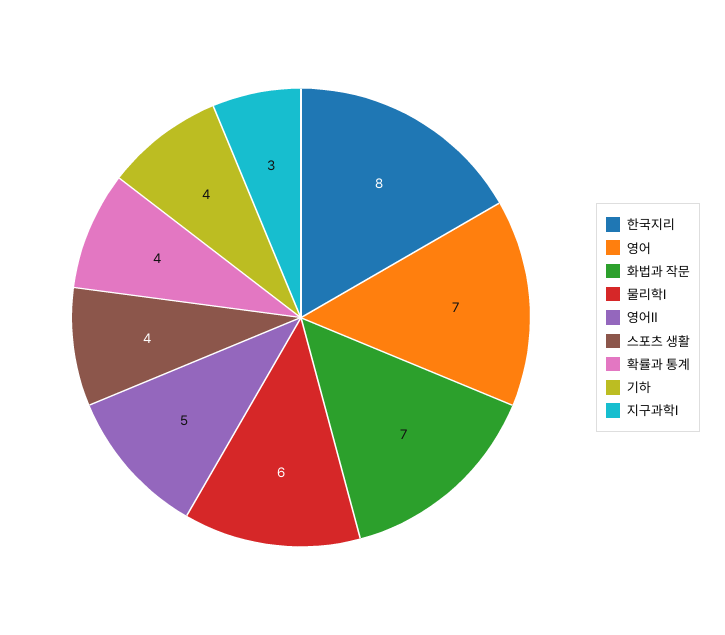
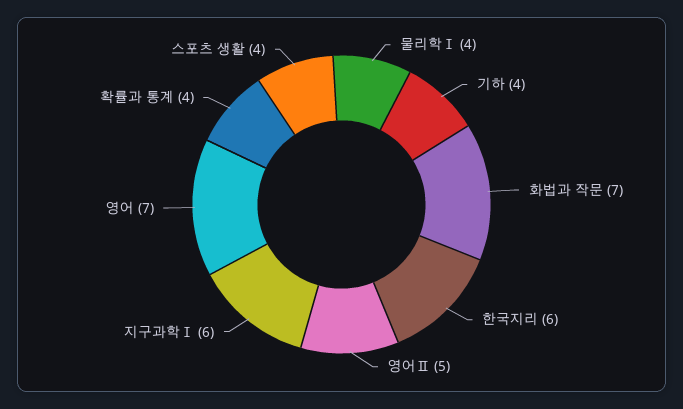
  {
-   "한국지리": 8,
+   "한국지리": 6,
    "영어": 7,
    "화법과 작문": 7,
-   "물리학Ⅰ": 6,
+   "물리학Ⅰ": 4,
    "영어Ⅱ": 5,
    "스포츠 생활": 4,
    "확률과 통계": 4,
    "기하": 4,
-   "지구과학Ⅰ": 3
+   "지구과학Ⅰ": 6
  }

